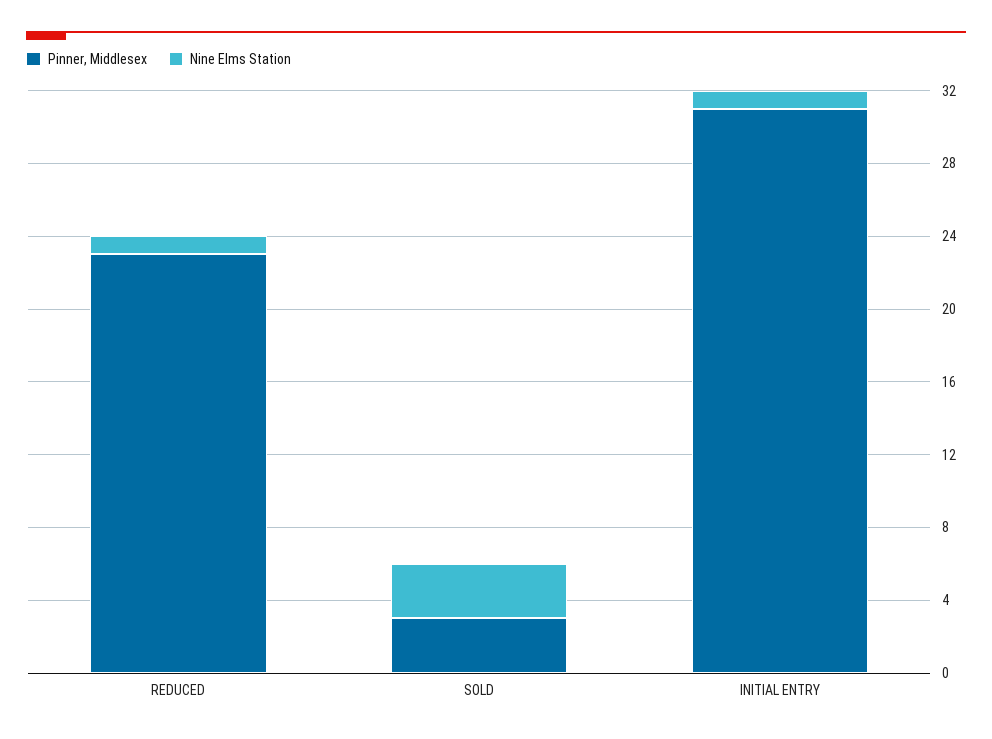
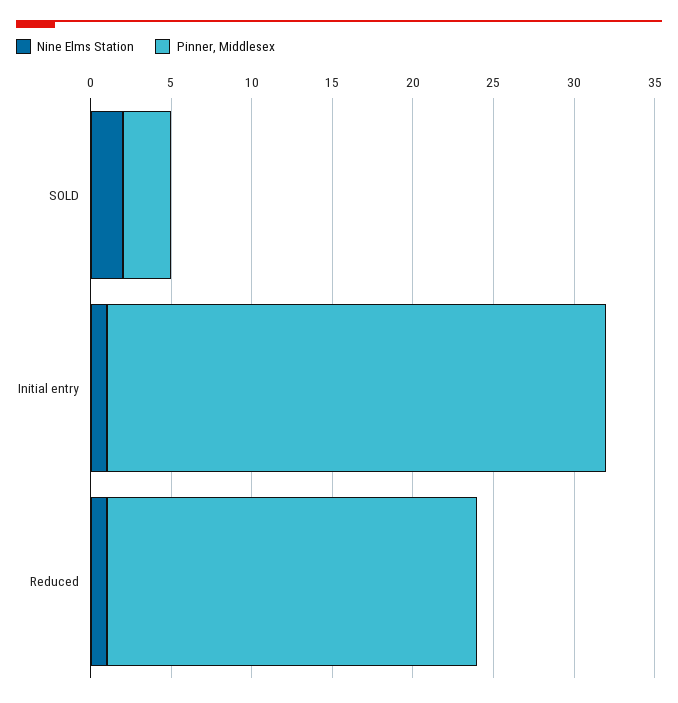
  {
    "Pinner, Middlesex": {
      "REDUCED": 23,
      "SOLD": 3,
      "INITIAL ENTRY": 31
    },
    "Nine Elms Station": {
      "REDUCED": 1,
-     "SOLD": 3,
+     "SOLD": 2,
      "INITIAL ENTRY": 1
    }
  }

